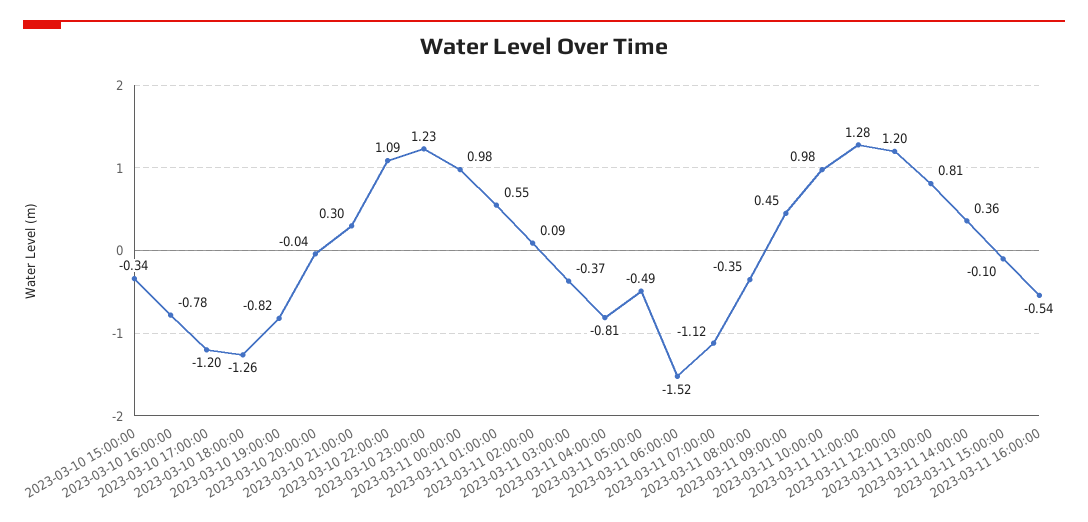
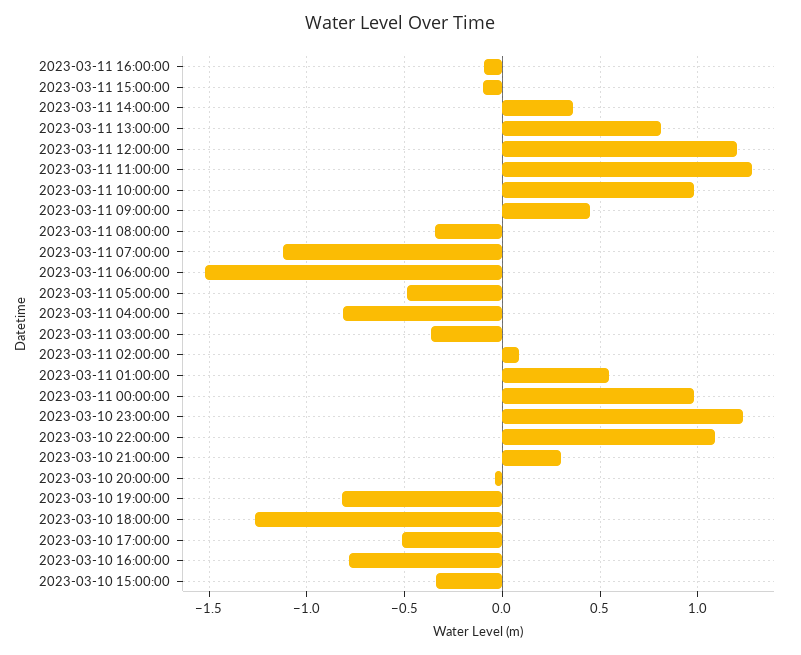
  {
    "2023-03-10 15:00:00": -0.34,
    "2023-03-10 16:00:00": -0.78,
-   "2023-03-10 17:00:00": -1.2,
+   "2023-03-10 17:00:00": -0.5,
    "2023-03-10 18:00:00": -1.26,
    "2023-03-10 19:00:00": -0.82,
    "2023-03-10 20:00:00": -0.04,
    "2023-03-10 21:00:00": 0.3,
    "2023-03-10 22:00:00": 1.09,
    "2023-03-10 23:00:00": 1.23,
    "2023-03-11 00:00:00": 0.98,
    "2023-03-11 01:00:00": 0.55,
    "2023-03-11 02:00:00": 0.09,
    "2023-03-11 03:00:00": -0.37,
    "2023-03-11 04:00:00": -0.81,
    "2023-03-11 05:00:00": -0.49,
    "2023-03-11 06:00:00": -1.52,
    "2023-03-11 07:00:00": -1.12,
    "2023-03-11 08:00:00": -0.35,
    "2023-03-11 09:00:00": 0.45,
    "2023-03-11 10:00:00": 0.98,
    "2023-03-11 11:00:00": 1.28,
    "2023-03-11 12:00:00": 1.2,
    "2023-03-11 13:00:00": 0.81,
    "2023-03-11 14:00:00": 0.36,
    "2023-03-11 15:00:00": -0.1,
-   "2023-03-11 16:00:00": -0.54
+   "2023-03-11 16:00:00": -0.1
  }

